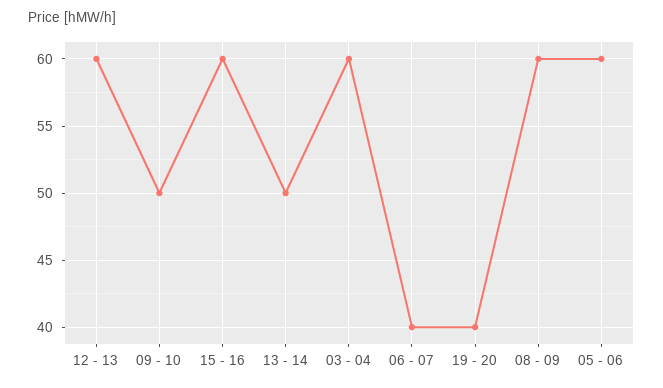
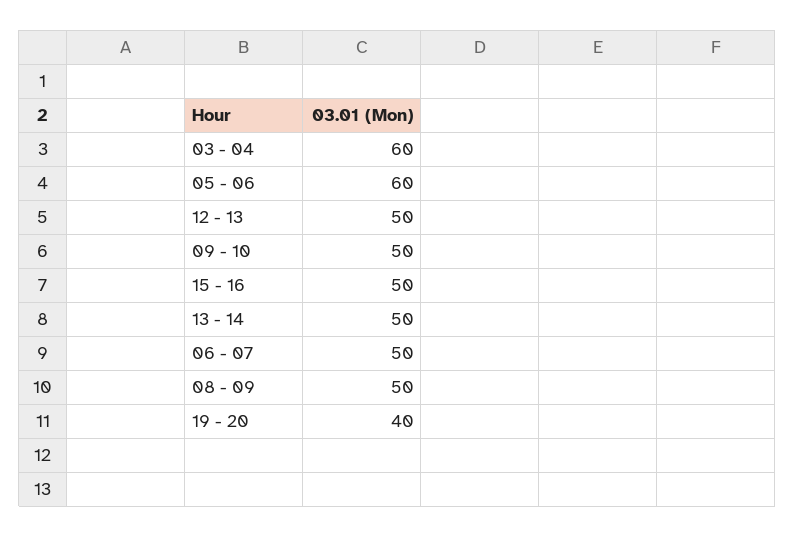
  {
-   "12 - 13": 60,
+   "12 - 13": 50,
    "09 - 10": 50,
-   "15 - 16": 60,
+   "15 - 16": 50,
    "13 - 14": 50,
    "03 - 04": 60,
-   "06 - 07": 40,
+   "06 - 07": 50,
    "19 - 20": 40,
-   "08 - 09": 60,
+   "08 - 09": 50,
    "05 - 06": 60
  }

